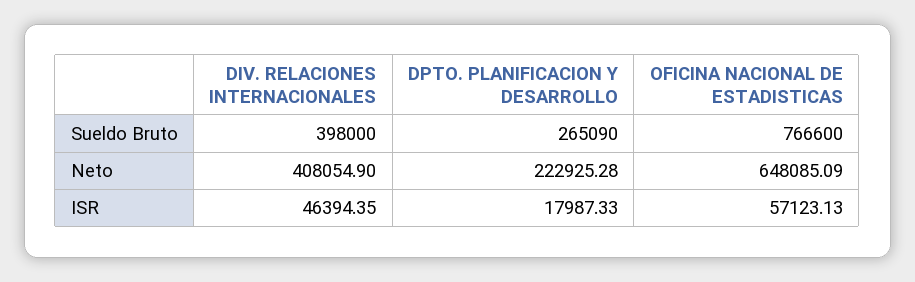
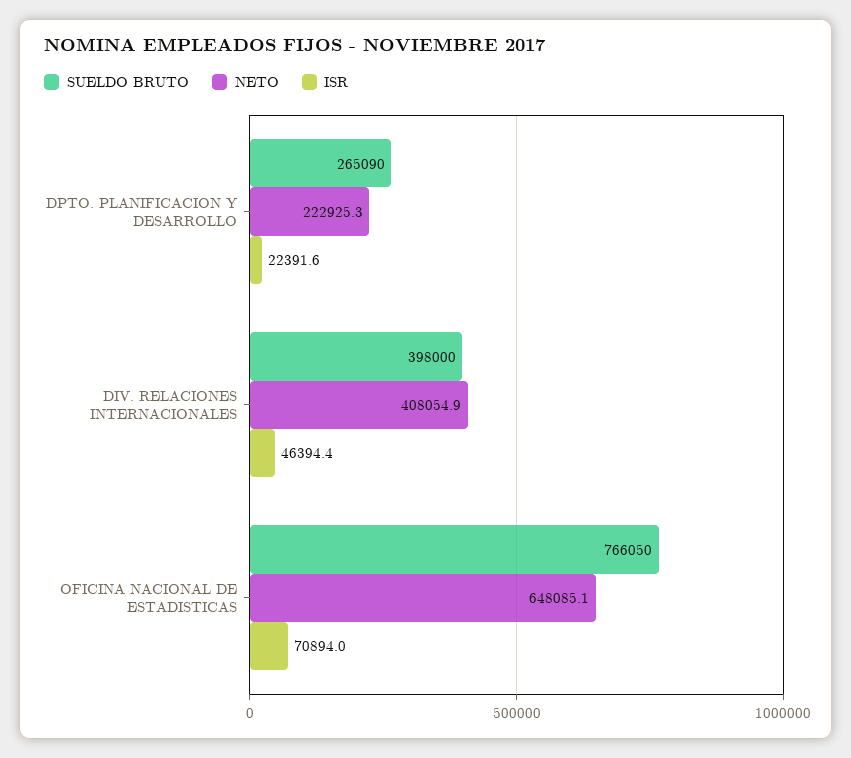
  {
    "Sueldo Bruto": {
      "DIV. RELACIONES INTERNACIONALES": 398000,
      "DPTO. PLANIFICACION Y DESARROLLO": 265090,
-     "OFICINA NACIONAL DE ESTADISTICAS": 766600
+     "OFICINA NACIONAL DE ESTADISTICAS": 766050
    },
    "Neto": {
      "DIV. RELACIONES INTERNACIONALES": 408054.9,
      "DPTO. PLANIFICACION Y DESARROLLO": 222925.28,
      "OFICINA NACIONAL DE ESTADISTICAS": 648085.09
    },
    "ISR": {
      "DIV. RELACIONES INTERNACIONALES": 46394.35,
-     "DPTO. PLANIFICACION Y DESARROLLO": 17987.33,
+     "DPTO. PLANIFICACION Y DESARROLLO": 22391.6,
-     "OFICINA NACIONAL DE ESTADISTICAS": 57123.13
+     "OFICINA NACIONAL DE ESTADISTICAS": 70894
    }
  }

